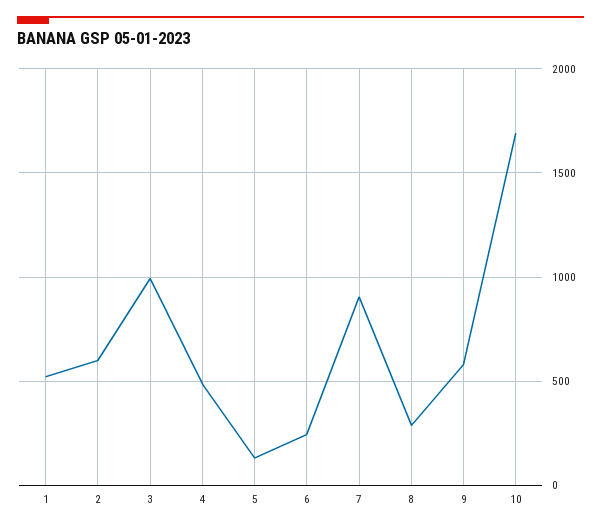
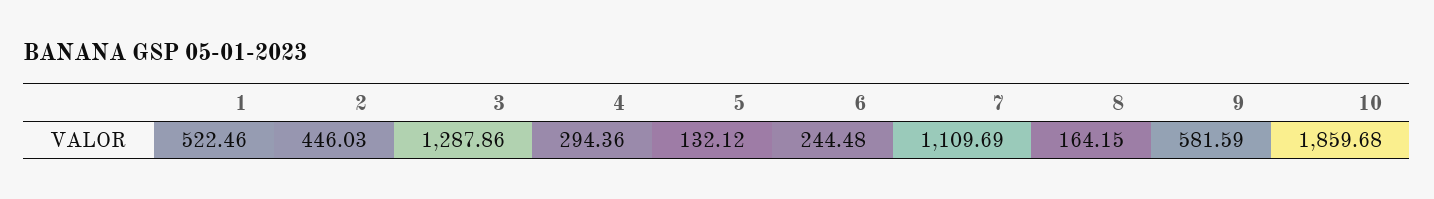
  {
    "1": 522.46,
-   "2": 600,
+   "2": 446.03,
-   "3": 1000,
+   "3": 1287.86,
-   "4": 500,
+   "4": 294.36,
    "5": 132.12,
    "6": 244.48,
-   "7": 900,
+   "7": 1109.69,
-   "8": 300,
+   "8": 164.15,
    "9": 581.59,
-   "10": 1700
+   "10": 1859.68
  }

